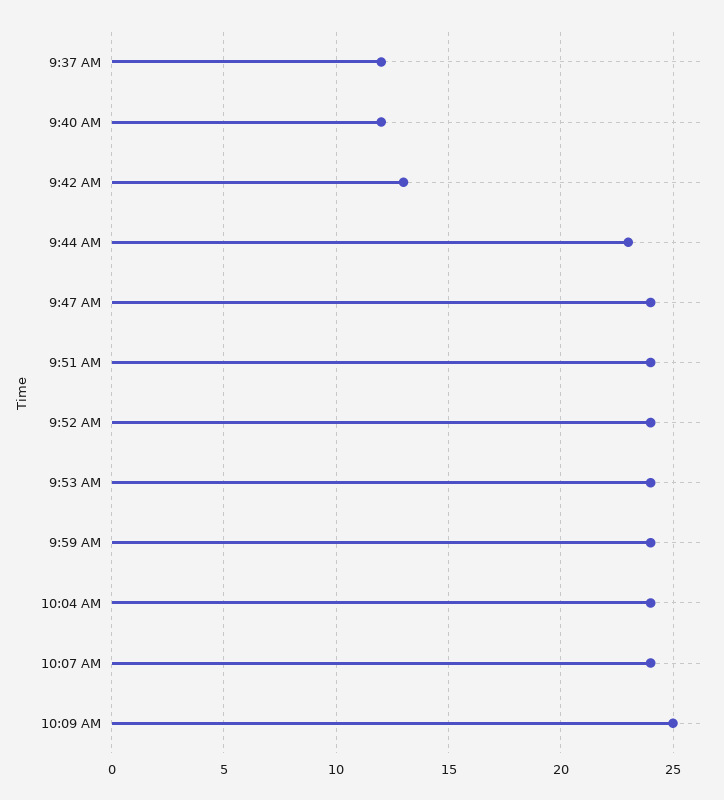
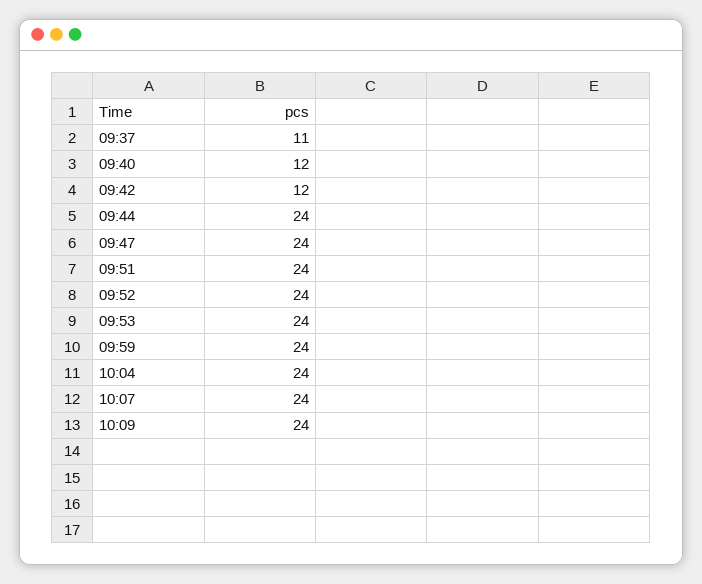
  {
-   "9:37 AM": 12,
+   "9:37 AM": 11,
    "9:40 AM": 12,
-   "9:42 AM": 13,
+   "9:42 AM": 12,
-   "9:44 AM": 23,
+   "9:44 AM": 24,
    "9:47 AM": 24,
    "9:51 AM": 24,
    "9:52 AM": 24,
    "9:53 AM": 24,
    "9:59 AM": 24,
    "10:04 AM": 24,
    "10:07 AM": 24,
-   "10:09 AM": 25
+   "10:09 AM": 24
  }

